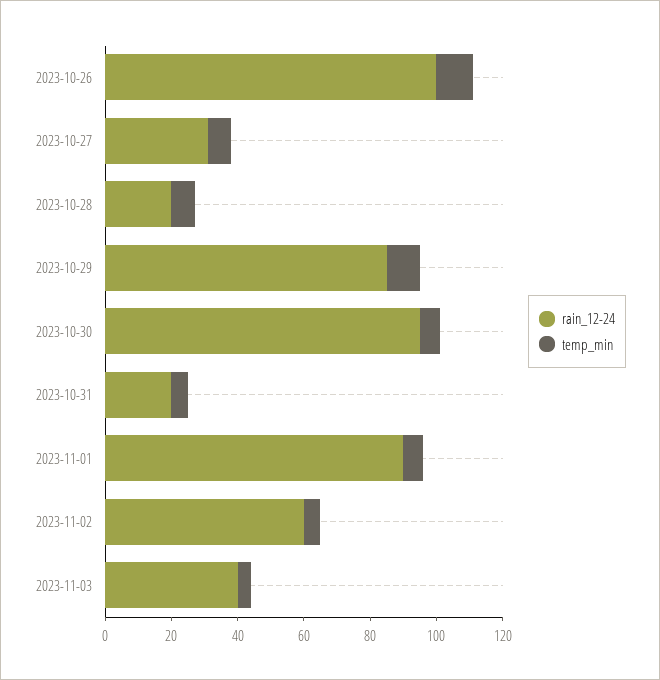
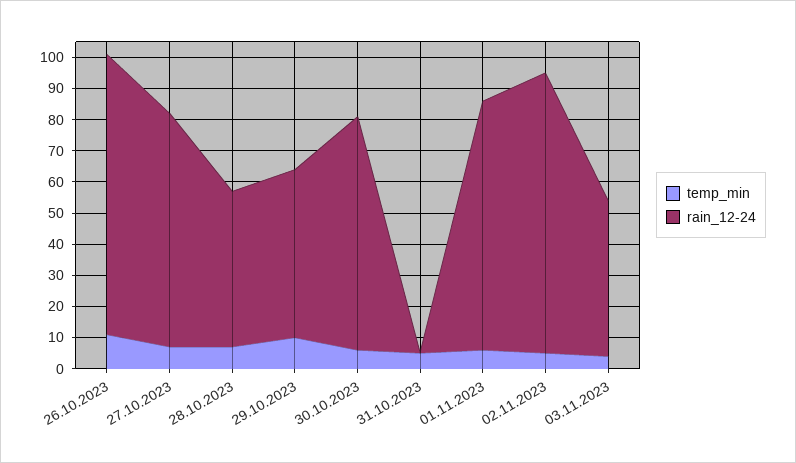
  {
    "rain_12-24": {
-     "2023-10-26": 100,
+     "2023-10-26": 90,
-     "2023-10-27": 30,
+     "2023-10-27": 75,
-     "2023-10-28": 20,
+     "2023-10-28": 50,
-     "2023-10-29": 85,
+     "2023-10-29": 55,
-     "2023-10-30": 95,
+     "2023-10-30": 75,
-     "2023-10-31": 20,
+     "2023-10-31": 0,
-     "2023-11-01": 90,
+     "2023-11-01": 80,
-     "2023-11-02": 60,
+     "2023-11-02": 90,
-     "2023-11-03": 40
+     "2023-11-03": 50
    },
    "temp_min": {
      "2023-10-26": 10,
      "2023-10-27": 5,
      "2023-10-28": 5,
      "2023-10-29": 10,
      "2023-10-30": 5,
      "2023-10-31": 5,
      "2023-11-01": 5,
      "2023-11-02": 5,
      "2023-11-03": 5
    }
  }

